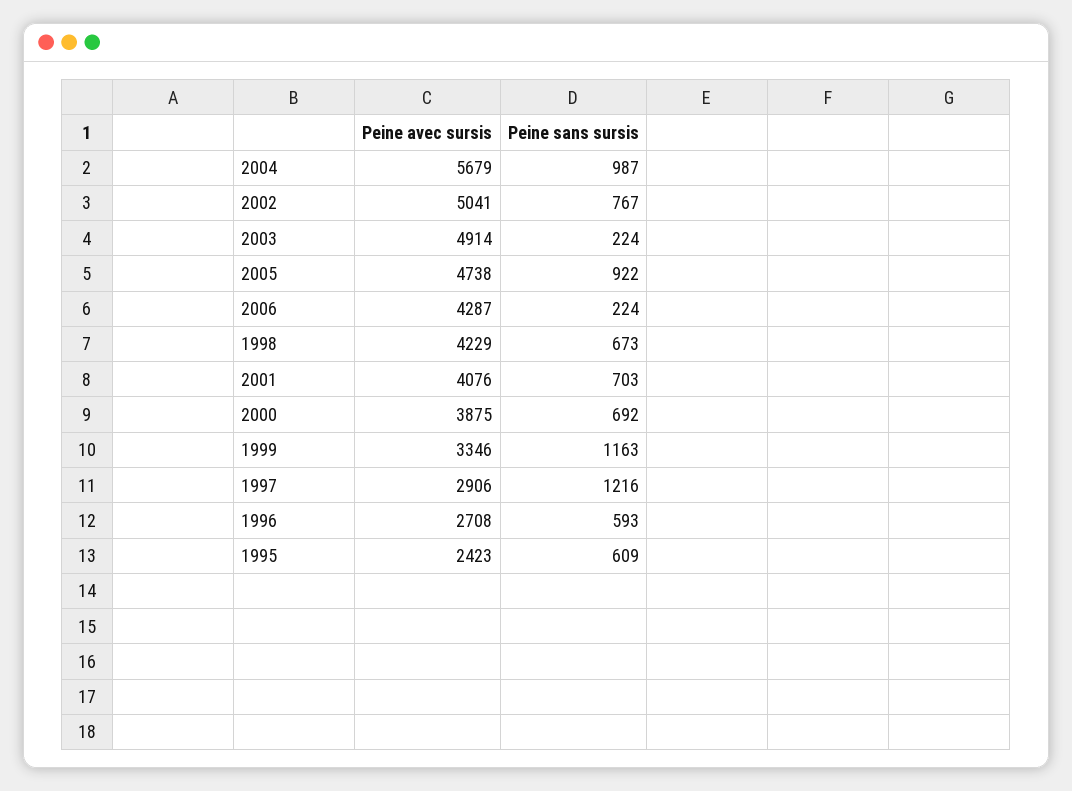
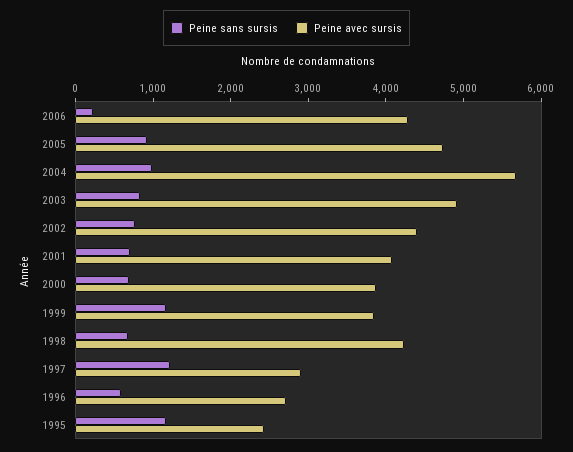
  {
    "Peine avec sursis": {
      "2004": 5679,
-     "2002": 5041,
+     "2002": 4400,
      "2003": 4914,
      "2005": 4738,
      "2006": 4287,
      "1998": 4229,
      "2001": 4076,
      "2000": 3875,
-     "1999": 3346,
+     "1999": 3800,
      "1997": 2906,
      "1996": 2708,
      "1995": 2423
    },
    "Peine sans sursis": {
      "2004": 987,
      "2002": 767,
-     "2003": 224,
+     "2003": 800,
      "2005": 922,
      "2006": 224,
      "1998": 673,
      "2001": 703,
      "2000": 692,
      "1999": 1163,
      "1997": 1216,
      "1996": 593,
-     "1995": 609
+     "1995": 1200
    }
  }

